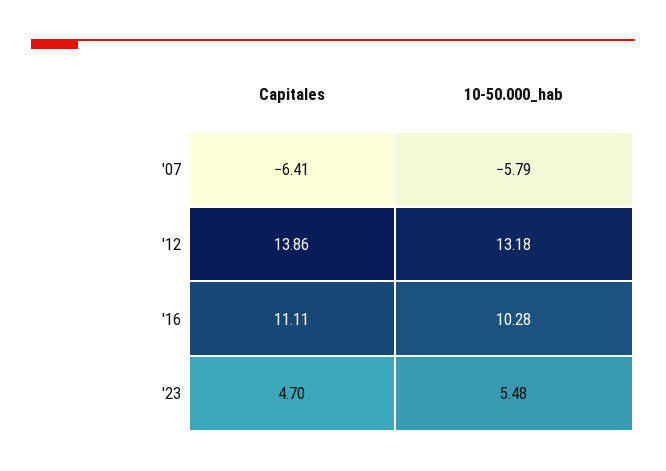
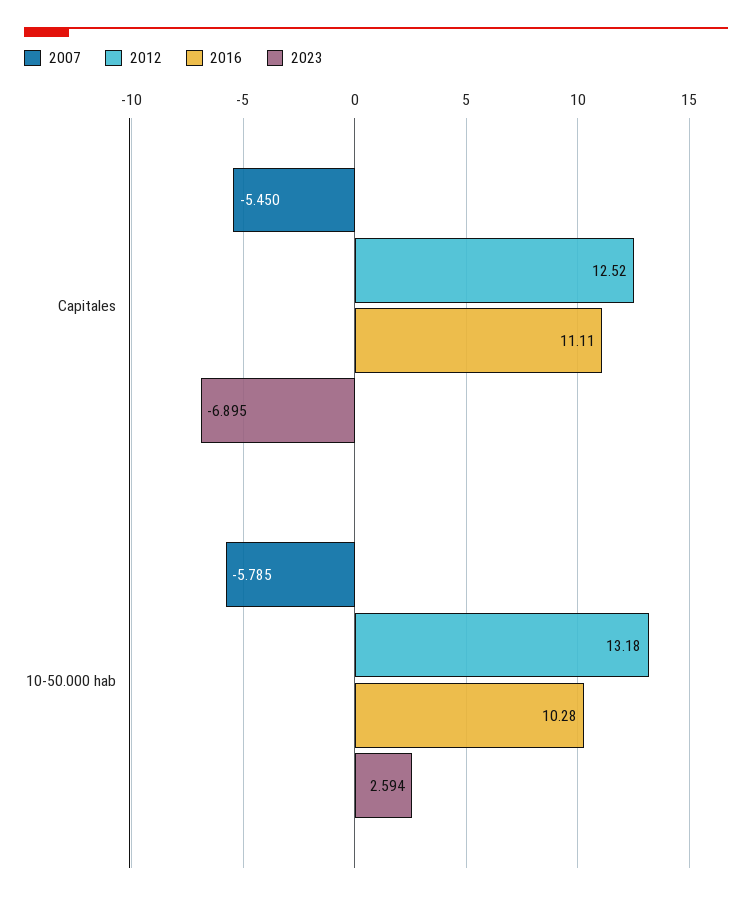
  {
    "'07": {
-     "Capitales": -6.41,
+     "Capitales": -5.45,
      "10-50.000_hab": -5.785
    },
    "'12": {
-     "Capitales": 13.86,
+     "Capitales": 12.52,
      "10-50.000_hab": 13.18
    },
    "'16": {
      "Capitales": 11.11,
      "10-50.000_hab": 10.28
    },
    "'23": {
-     "Capitales": 4.7,
+     "Capitales": -6.895,
-     "10-50.000_hab": 5.48
+     "10-50.000_hab": 2.594
    }
  }

